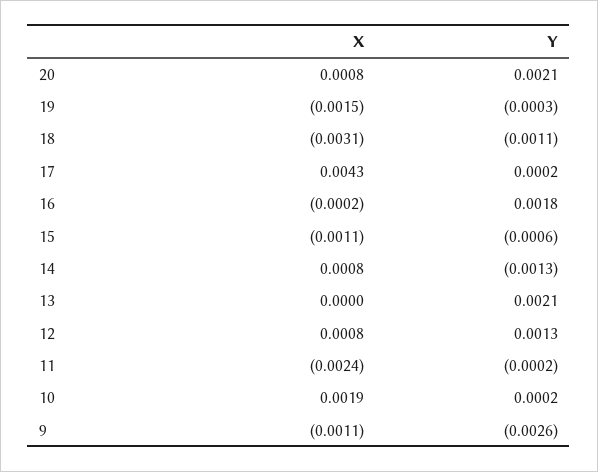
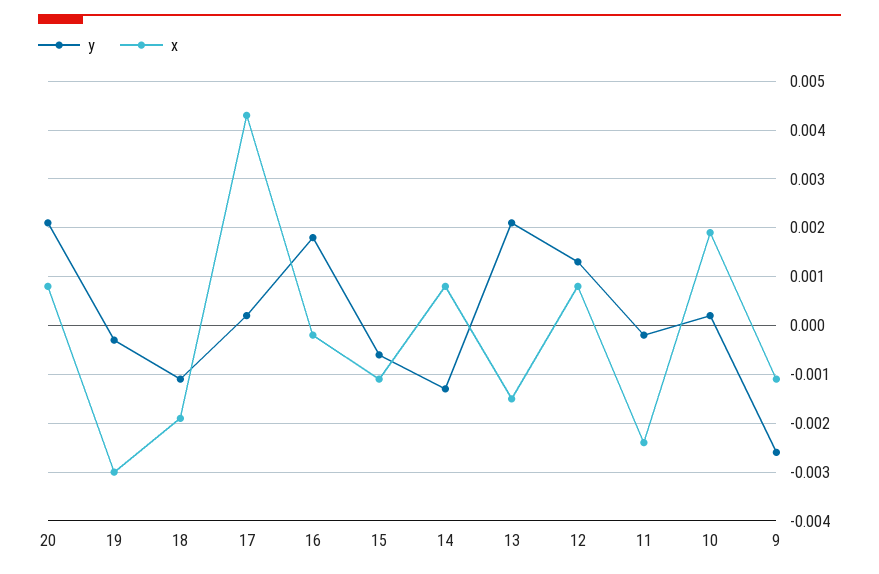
  {
    "X": {
      "20": 0.0008,
-     "19": -0.0015,
+     "19": -0.003,
-     "18": -0.0031,
+     "18": -0.002,
      "17": 0.0043,
      "16": -0.0002,
      "15": -0.0011,
      "14": 0.0008,
-     "13": 0,
+     "13": -0.0015,
      "12": 0.0008,
      "11": -0.0024,
      "10": 0.0019,
      "9": -0.0011
    },
    "Y": {
      "20": 0.0021,
      "19": -0.0003,
      "18": -0.0011,
      "17": 0.0002,
      "16": 0.0018,
      "15": -0.0006,
      "14": -0.0013,
      "13": 0.0021,
      "12": 0.0013,
      "11": -0.0002,
      "10": 0.0002,
      "9": -0.0026
    }
  }

